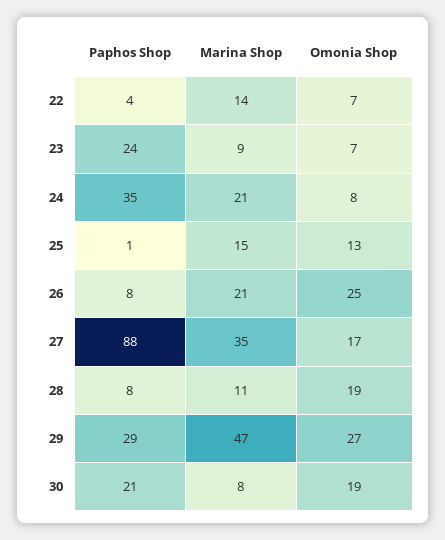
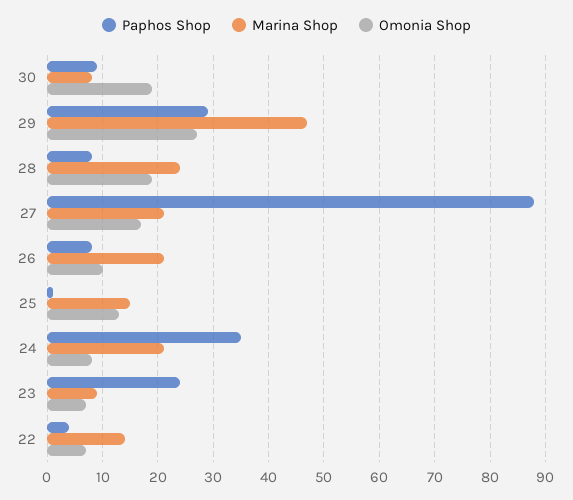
  {
    "Paphos Shop": {
      "22": 4,
      "23": 24,
      "24": 35,
      "25": 1,
      "26": 8,
      "27": 88,
      "28": 8,
      "29": 29,
-     "30": 21
+     "30": 10
    },
    "Marina Shop": {
      "22": 14,
      "23": 9,
      "24": 21,
      "25": 15,
      "26": 21,
-     "27": 35,
+     "27": 20,
-     "28": 11,
+     "28": 25,
      "29": 47,
      "30": 8
    },
    "Omonia Shop": {
      "22": 7,
      "23": 7,
      "24": 8,
      "25": 13,
-     "26": 25,
+     "26": 10,
      "27": 17,
      "28": 19,
      "29": 27,
      "30": 19
    }
  }

